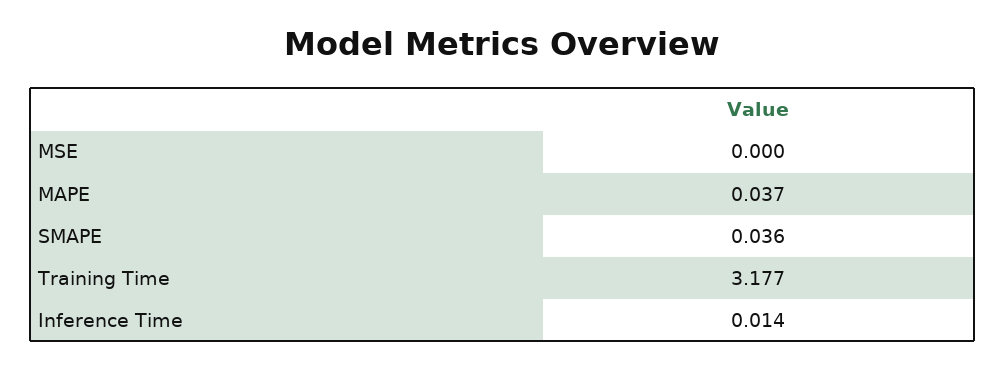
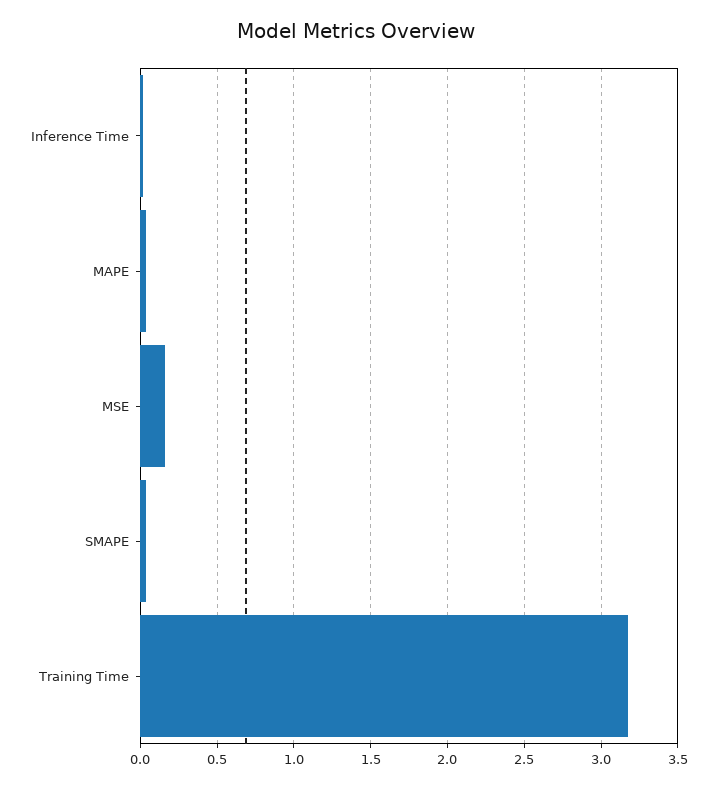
  {
-   "MSE": 0,
+   "MSE": 0.15,
    "MAPE": 0.037,
    "SMAPE": 0.036,
    "Training Time": 3.177,
    "Inference Time": 0.014
  }

